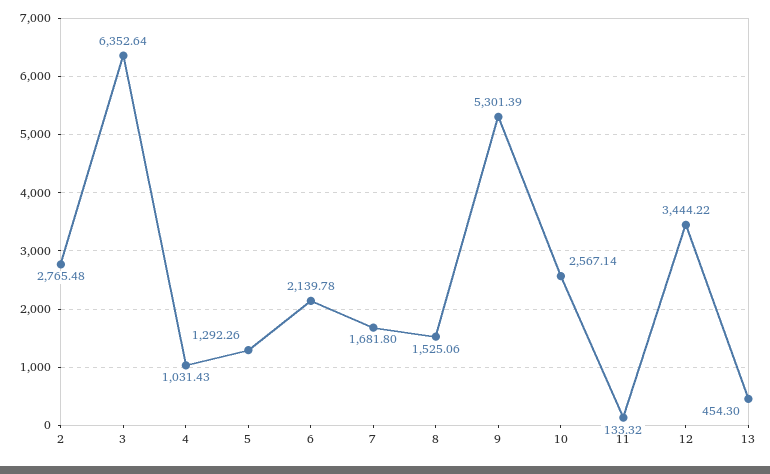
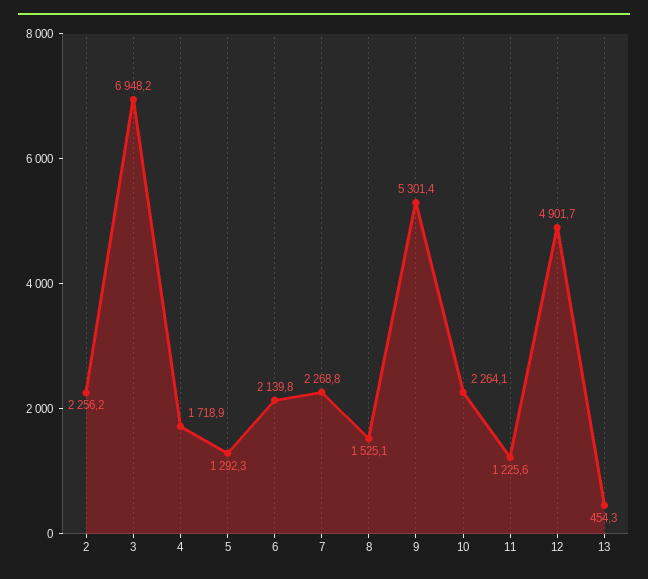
  {
-   "2": 2765.48,
+   "2": 2256.2,
-   "3": 6352.64,
+   "3": 6948.2,
-   "4": 1031.43,
+   "4": 1718.9,
    "5": 1292.26,
    "6": 2139.78,
-   "7": 1681.8,
+   "7": 2268.8,
    "8": 1525.06,
    "9": 5301.39,
-   "10": 2567.14,
+   "10": 2264.1,
-   "11": 133.32,
+   "11": 1225.6,
-   "12": 3444.22,
+   "12": 4901.7,
    "13": 454.3
  }

